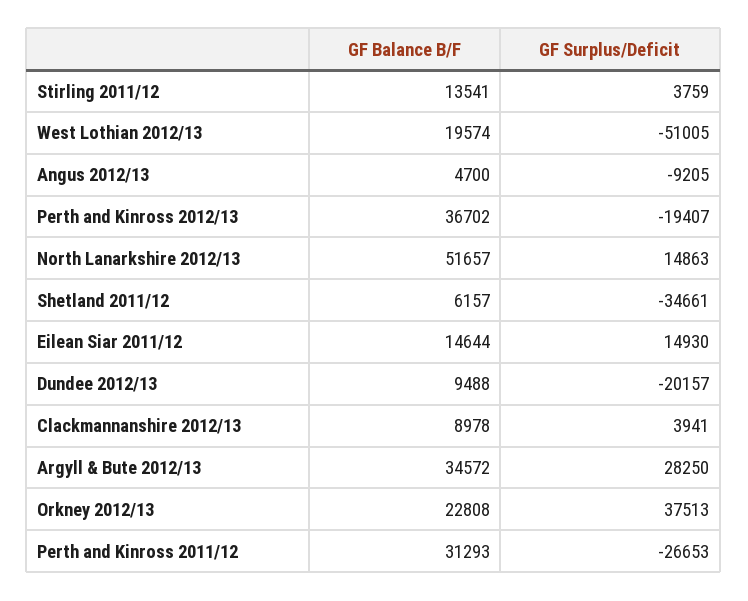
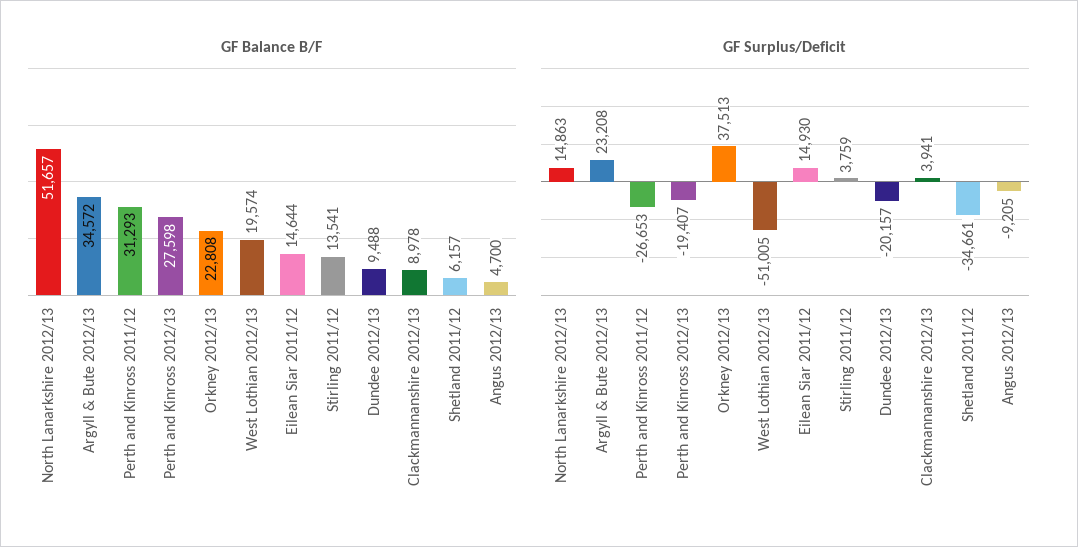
  {
    "GF Balance B/F": {
      "Stirling 2011/12": 13541,
      "West Lothian 2012/13": 19574,
      "Angus 2012/13": 4700,
-     "Perth and Kinross 2012/13": 36702,
+     "Perth and Kinross 2012/13": 27598,
      "North Lanarkshire 2012/13": 51657,
      "Shetland 2011/12": 6157,
      "Eilean Siar 2011/12": 14644,
      "Dundee 2012/13": 9488,
      "Clackmannanshire 2012/13": 8978,
      "Argyll & Bute 2012/13": 34572,
      "Orkney 2012/13": 22808,
      "Perth and Kinross 2011/12": 31293
    },
    "GF Surplus/Deficit": {
      "Stirling 2011/12": 3759,
      "West Lothian 2012/13": -51005,
      "Angus 2012/13": -9205,
      "Perth and Kinross 2012/13": -19407,
      "North Lanarkshire 2012/13": 14863,
      "Shetland 2011/12": -34661,
      "Eilean Siar 2011/12": 14930,
      "Dundee 2012/13": -20157,
      "Clackmannanshire 2012/13": 3941,
-     "Argyll & Bute 2012/13": 28250,
+     "Argyll & Bute 2012/13": 23208,
      "Orkney 2012/13": 37513,
      "Perth and Kinross 2011/12": -26653
    }
  }

